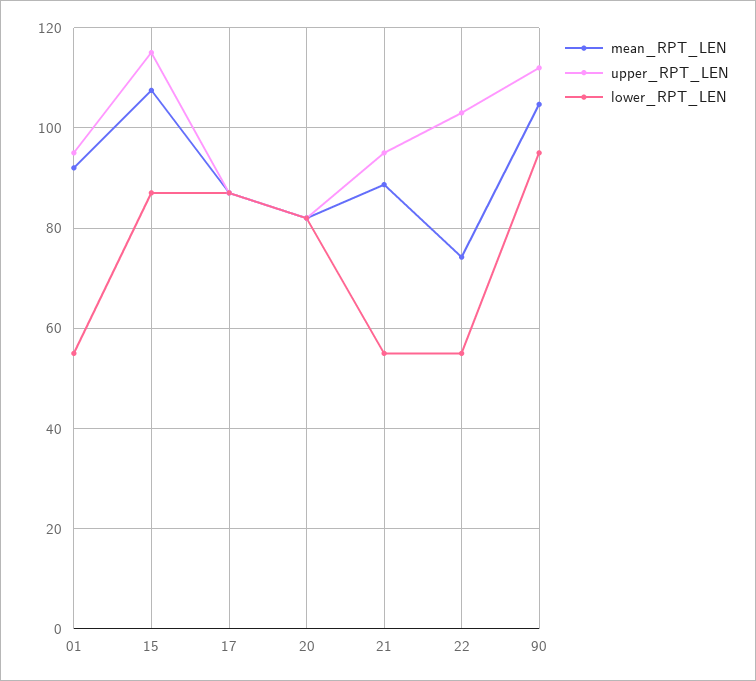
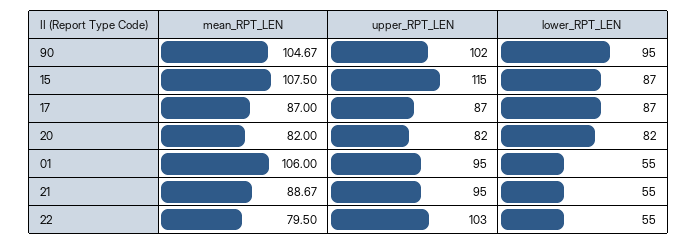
  {
    "mean_RPT_LEN": {
-     "01": 92,
+     "01": 106,
      "15": 107.5,
      "17": 87,
      "20": 82,
      "21": 88.67,
-     "22": 74,
+     "22": 79.5,
      "90": 104.67
    },
    "upper_RPT_LEN": {
      "01": 95,
      "15": 115,
      "17": 87,
      "20": 82,
      "21": 95,
      "22": 103,
-     "90": 112
+     "90": 102
    },
    "lower_RPT_LEN": {
      "01": 55,
      "15": 87,
      "17": 87,
      "20": 82,
      "21": 55,
      "22": 55,
      "90": 95
    }
  }

